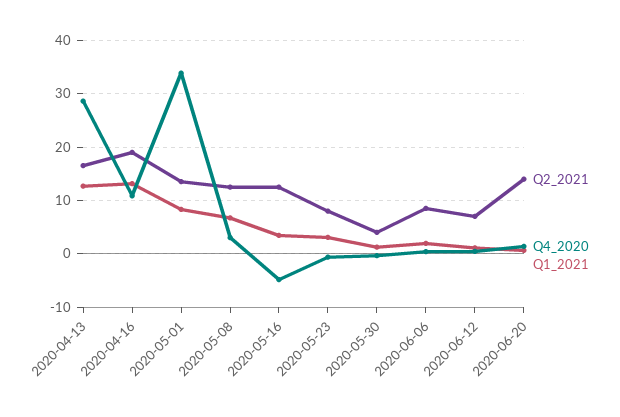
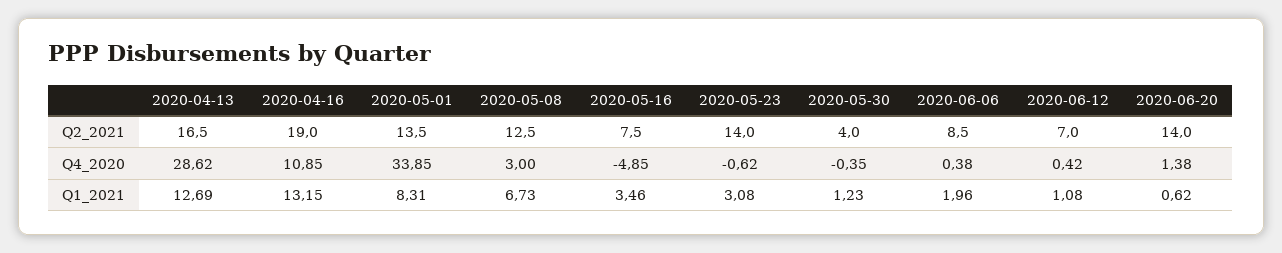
  {
    "Q2_2021": {
      "2020-04-13": 16.5,
      "2020-04-16": 19,
      "2020-05-01": 13.5,
      "2020-05-08": 12.5,
-     "2020-05-16": 12,
+     "2020-05-16": 7.5,
-     "2020-05-23": 8,
+     "2020-05-23": 14,
      "2020-05-30": 4,
      "2020-06-06": 8.5,
      "2020-06-12": 7,
      "2020-06-20": 14
    },
    "Q4_2020": {
      "2020-04-13": 28.62,
      "2020-04-16": 10.85,
      "2020-05-01": 33.85,
      "2020-05-08": 3,
      "2020-05-16": -4.85,
      "2020-05-23": -0.62,
      "2020-05-30": -0.35,
      "2020-06-06": 0.38,
      "2020-06-12": 0.42,
      "2020-06-20": 1.38
    },
    "Q1_2021": {
      "2020-04-13": 12.69,
      "2020-04-16": 13.15,
      "2020-05-01": 8.31,
      "2020-05-08": 6.73,
      "2020-05-16": 3.46,
      "2020-05-23": 3.08,
      "2020-05-30": 1.23,
      "2020-06-06": 1.96,
      "2020-06-12": 1.08,
      "2020-06-20": 0.62
    }
  }

